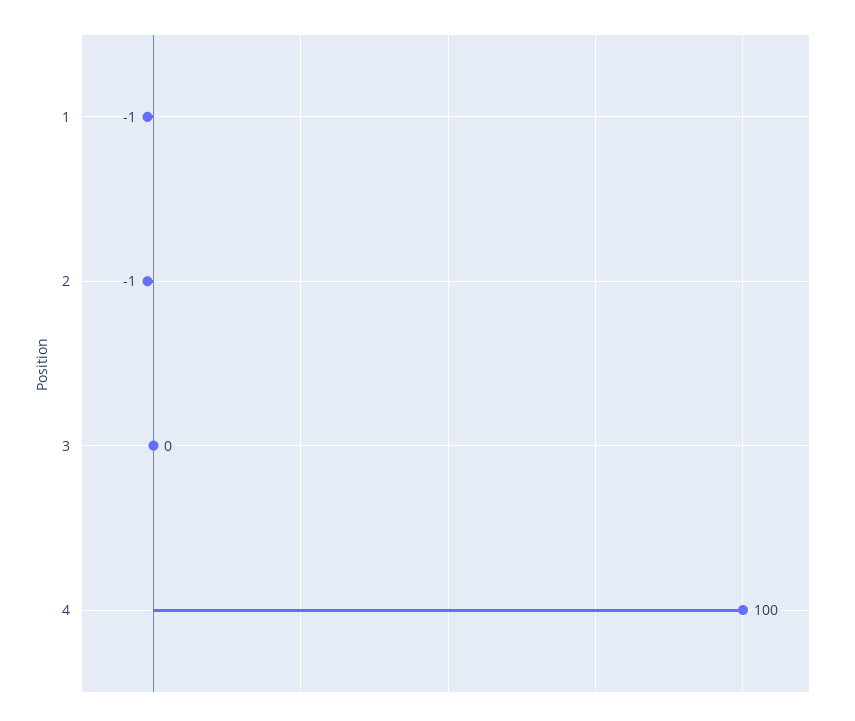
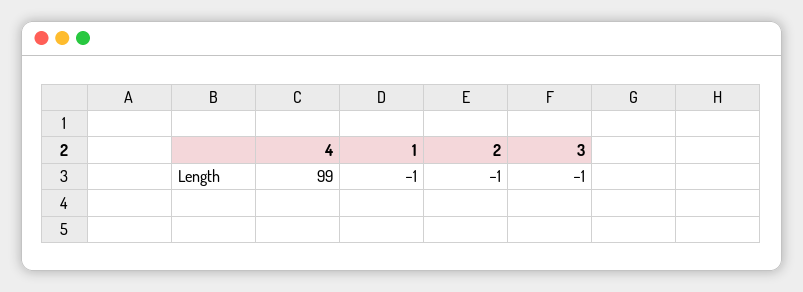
  {
    "1": -1,
    "2": -1,
-   "3": 0,
+   "3": -1,
-   "4": 100
+   "4": 99
  }

